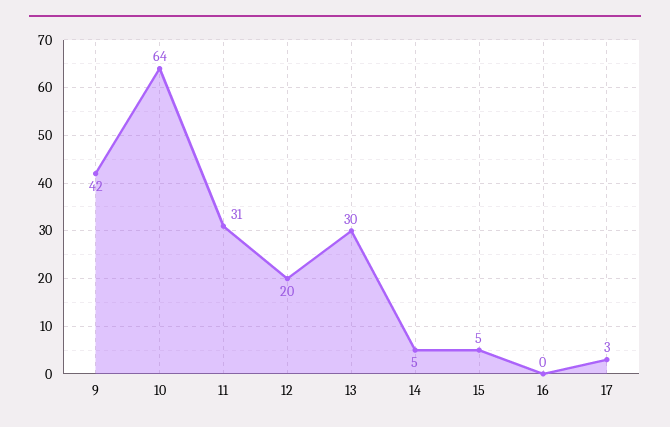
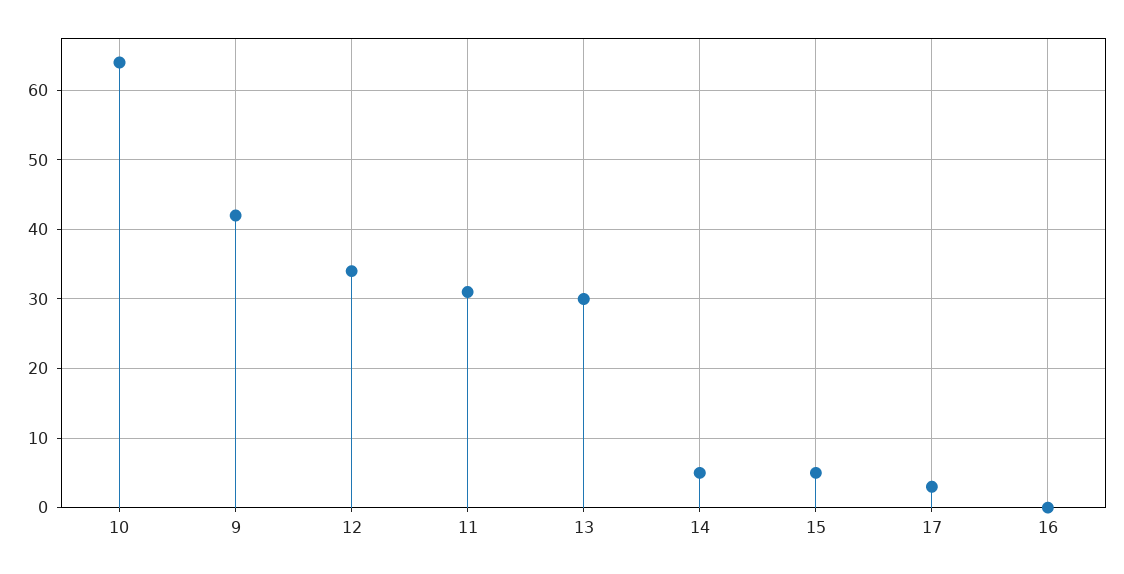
  {
    "9": 42,
    "10": 64,
    "11": 31,
-   "12": 20,
+   "12": 34,
    "13": 30,
    "14": 5,
    "15": 5,
    "16": 0,
    "17": 3
  }

